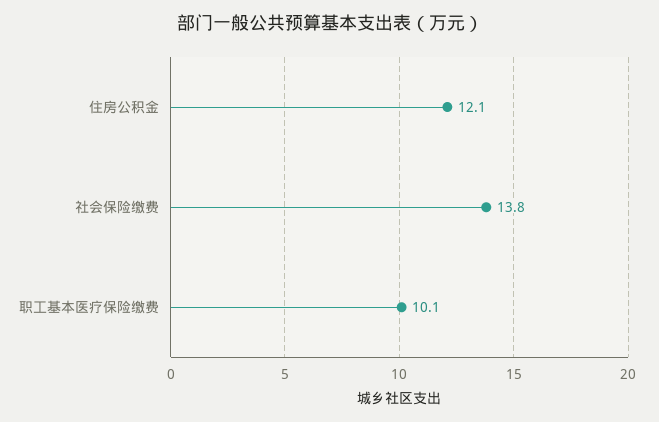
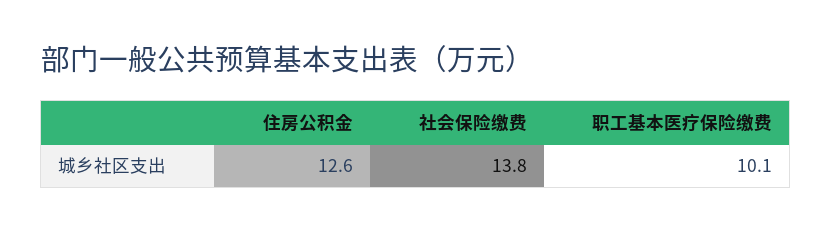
  {
-   "住房公积金": 12.1,
+   "住房公积金": 12.6,
    "社会保险缴费": 13.8,
    "职工基本医疗保险缴费": 10.1
  }

